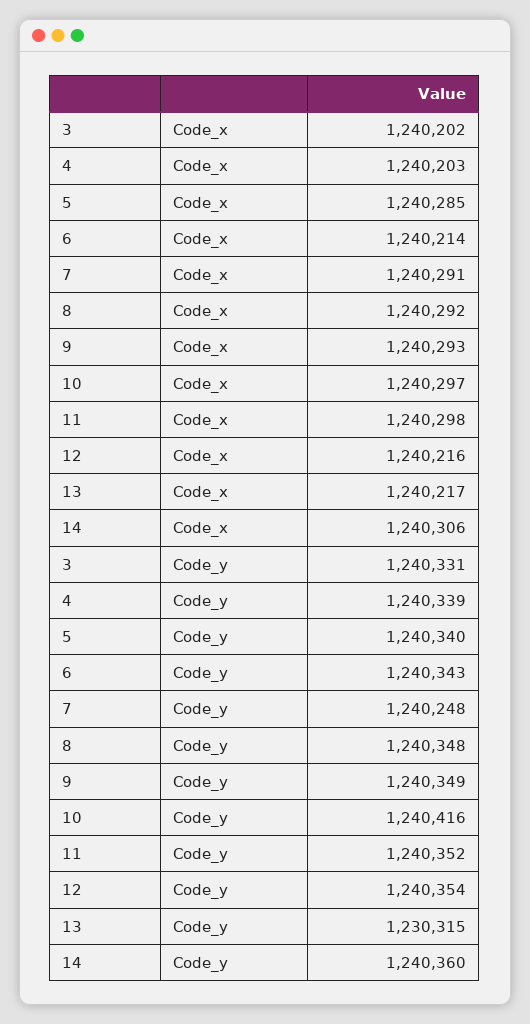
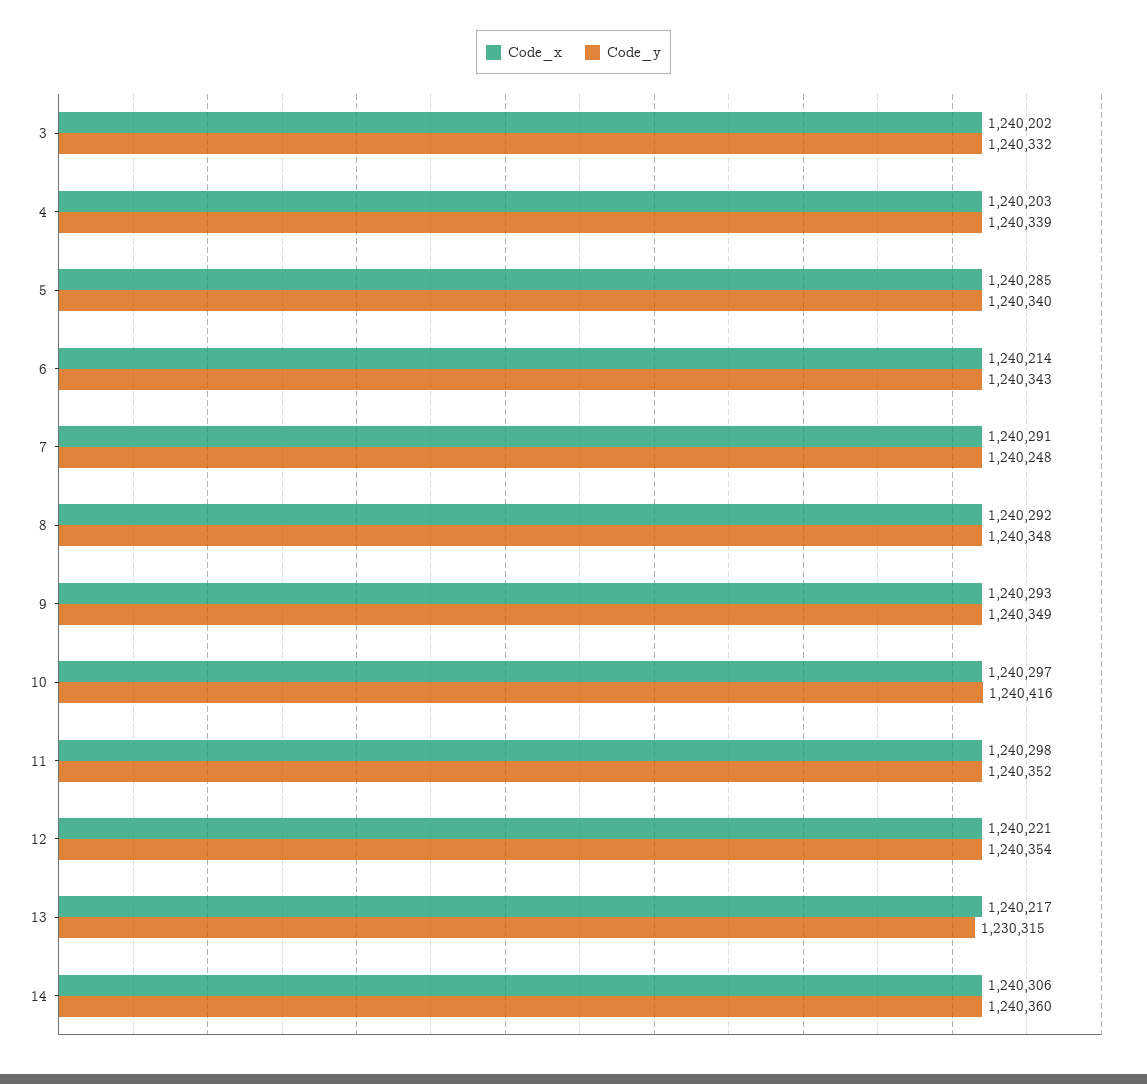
  {
    "Code_x": {
      "3": 1240202,
      "4": 1240203,
      "5": 1240285,
      "6": 1240214,
      "7": 1240291,
      "8": 1240292,
      "9": 1240293,
      "10": 1240297,
      "11": 1240298,
-     "12": 1240216,
+     "12": 1240221,
      "13": 1240217,
      "14": 1240306
    },
    "Code_y": {
-     "3": 1240331,
+     "3": 1240332,
      "4": 1240339,
      "5": 1240340,
      "6": 1240343,
      "7": 1240248,
      "8": 1240348,
      "9": 1240349,
      "10": 1240416,
      "11": 1240352,
      "12": 1240354,
      "13": 1230315,
      "14": 1240360
    }
  }

